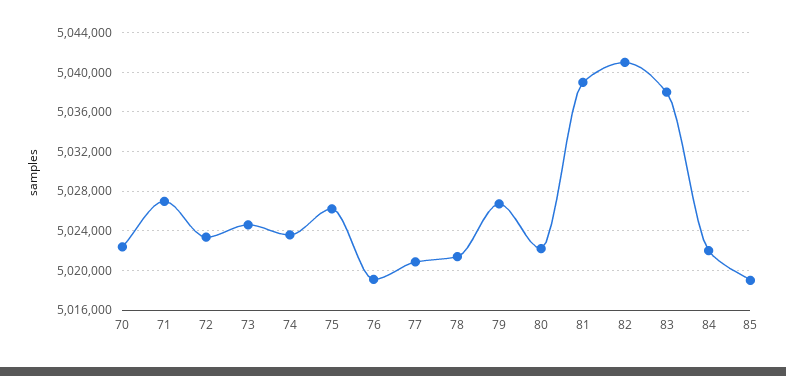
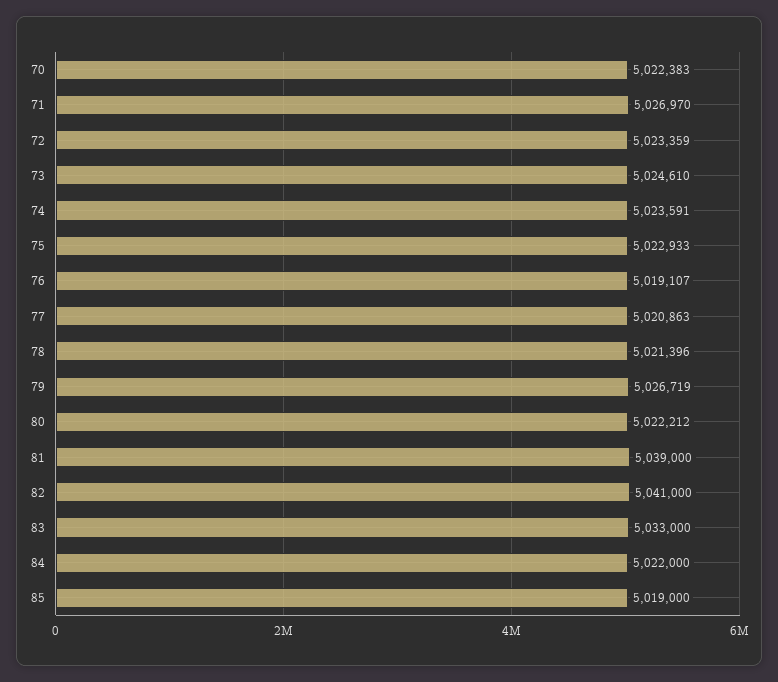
  {
    "70": 5022383,
    "71": 5026970,
    "72": 5023359,
    "73": 5024610,
    "74": 5023591,
-   "75": 5026000,
+   "75": 5022933,
    "76": 5019107,
    "77": 5020863,
    "78": 5021396,
    "79": 5026719,
    "80": 5022212,
    "81": 5039000,
    "82": 5041000,
-   "83": 5038000,
+   "83": 5033000,
    "84": 5022000,
    "85": 5019000
  }

